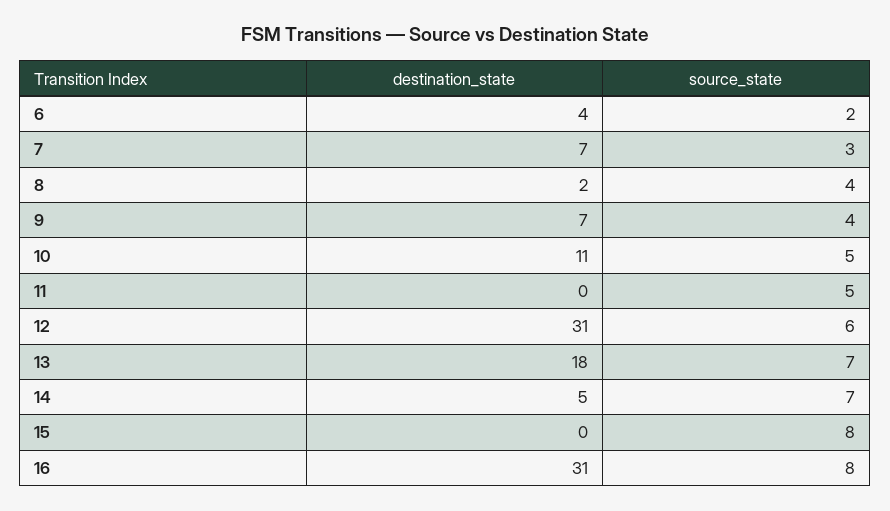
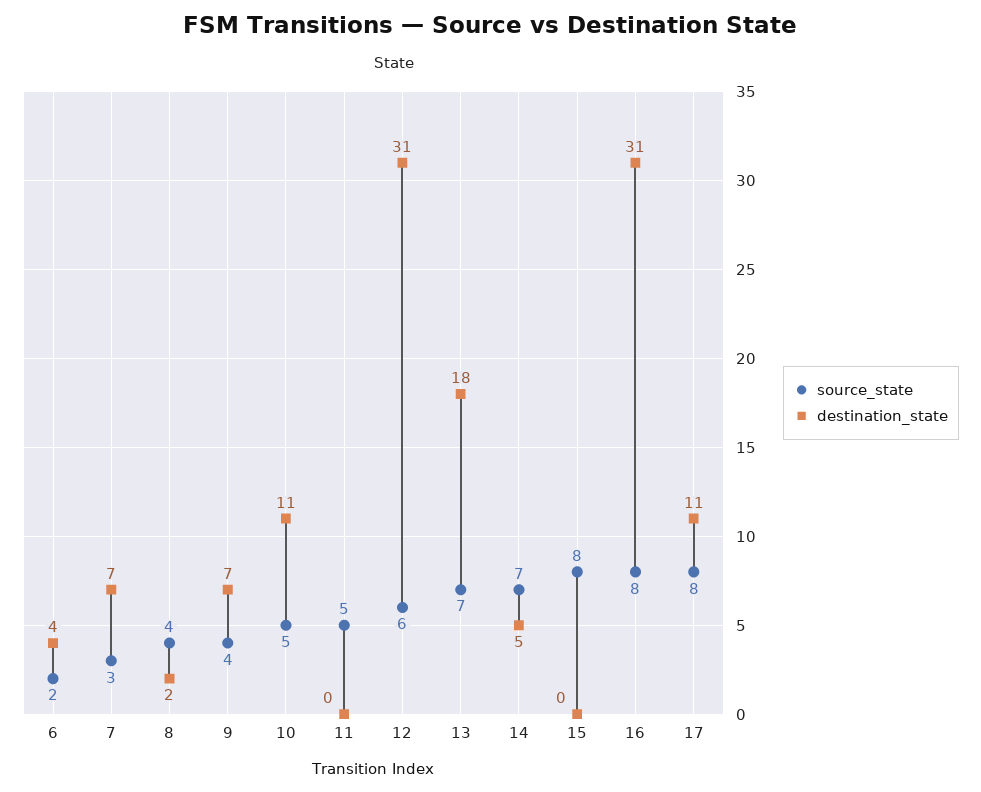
  {
    "destination_state": {
      "6": 4,
      "7": 7,
      "8": 2,
      "9": 7,
      "10": 11,
      "11": 0,
      "12": 31,
      "13": 18,
      "14": 5,
      "15": 0,
-     "16": 31
+     "16": 31,
+     "17": 11
    },
    "source_state": {
      "6": 2,
      "7": 3,
      "8": 4,
      "9": 4,
      "10": 5,
      "11": 5,
      "12": 6,
      "13": 7,
      "14": 7,
      "15": 8,
-     "16": 8
+     "16": 8,
+     "17": 8
    }
  }

